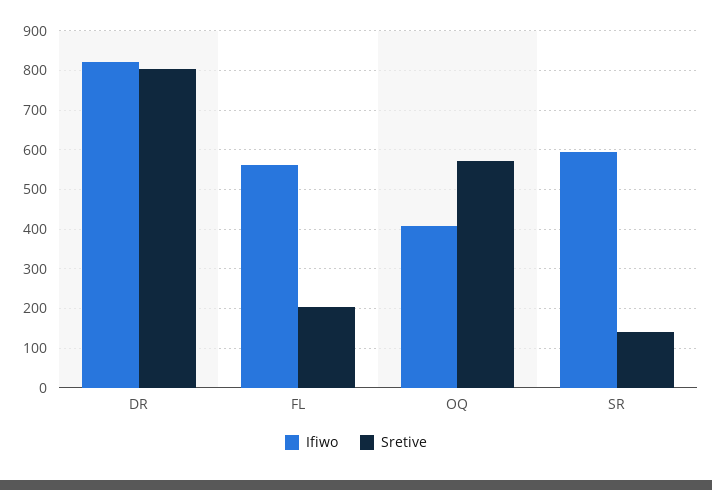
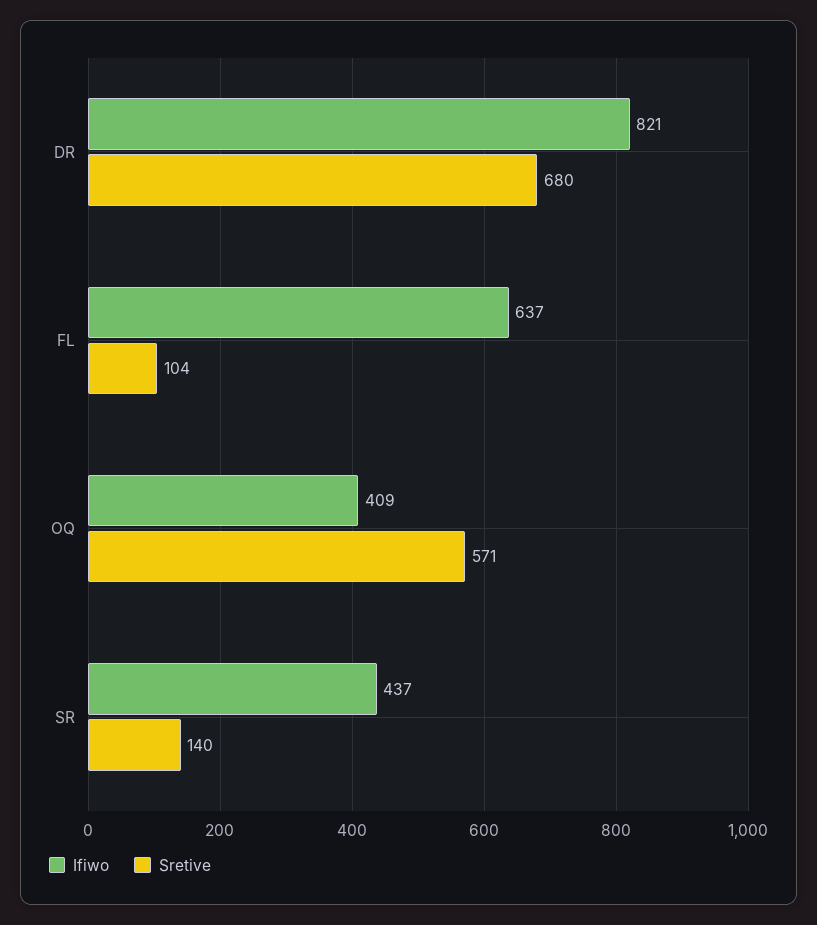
  {
    "Ifiwo": {
      "DR": 821,
-     "FL": 560,
+     "FL": 637,
      "OQ": 409,
-     "SR": 600
+     "SR": 437
    },
    "Sretive": {
-     "DR": 800,
+     "DR": 680,
-     "FL": 200,
+     "FL": 104,
      "OQ": 571,
      "SR": 140
    }
  }

